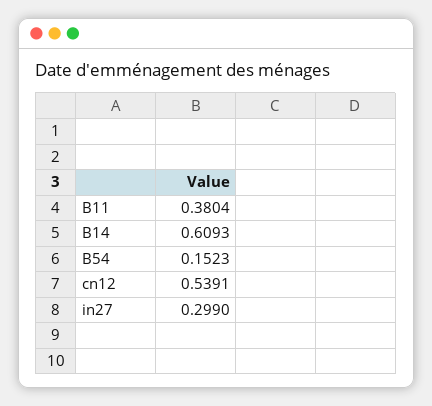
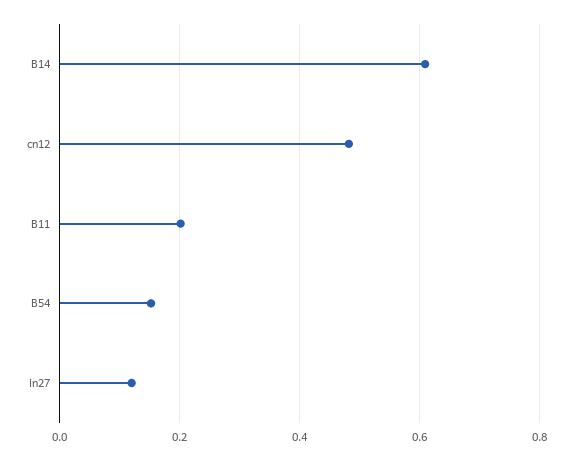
  {
-   "B11": 0.3804,
+   "B11": 0.2,
    "B14": 0.6093,
    "B54": 0.1523,
-   "cn12": 0.5391,
+   "cn12": 0.48,
-   "in27": 0.299
+   "in27": 0.12
  }

